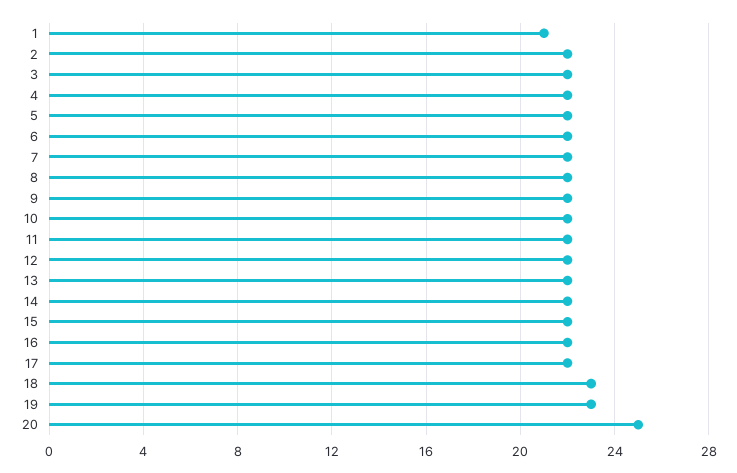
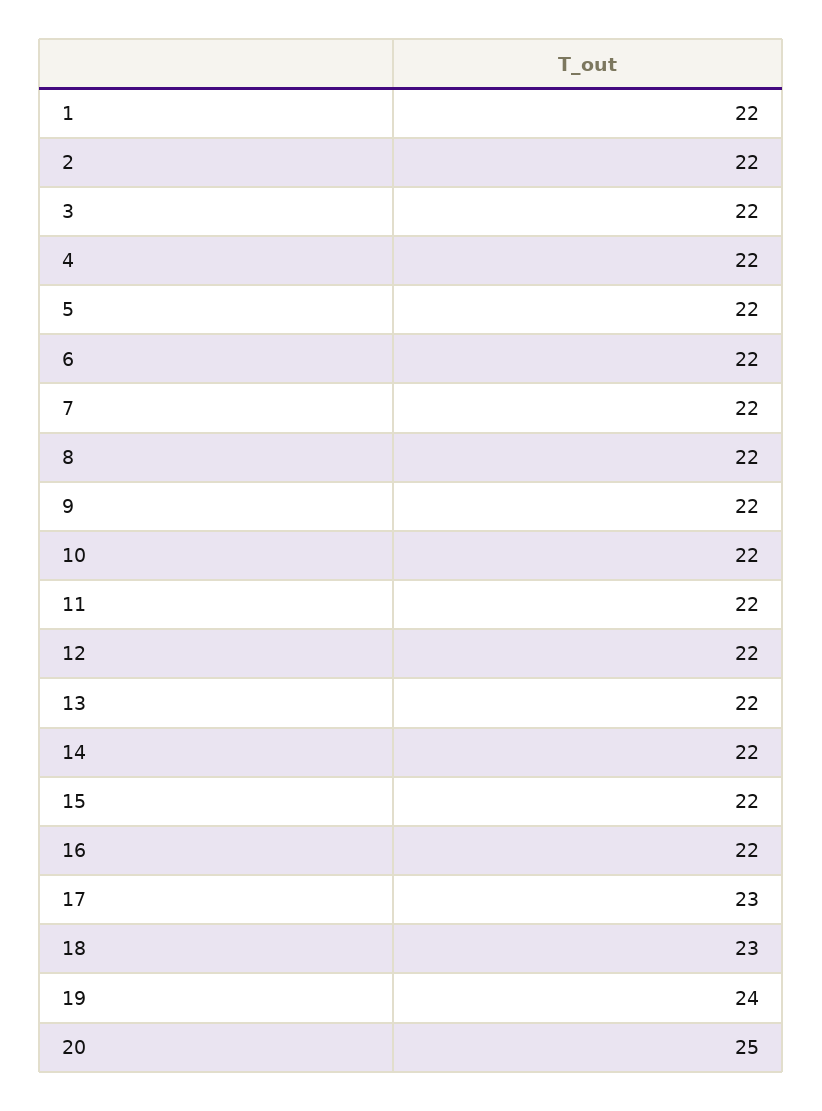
  {
-   "1": 21,
+   "1": 22,
    "2": 22,
    "3": 22,
    "4": 22,
    "5": 22,
    "6": 22,
    "7": 22,
    "8": 22,
    "9": 22,
    "10": 22,
    "11": 22,
    "12": 22,
    "13": 22,
    "14": 22,
    "15": 22,
    "16": 22,
-   "17": 22,
+   "17": 23,
    "18": 23,
-   "19": 23,
+   "19": 24,
    "20": 25
  }

